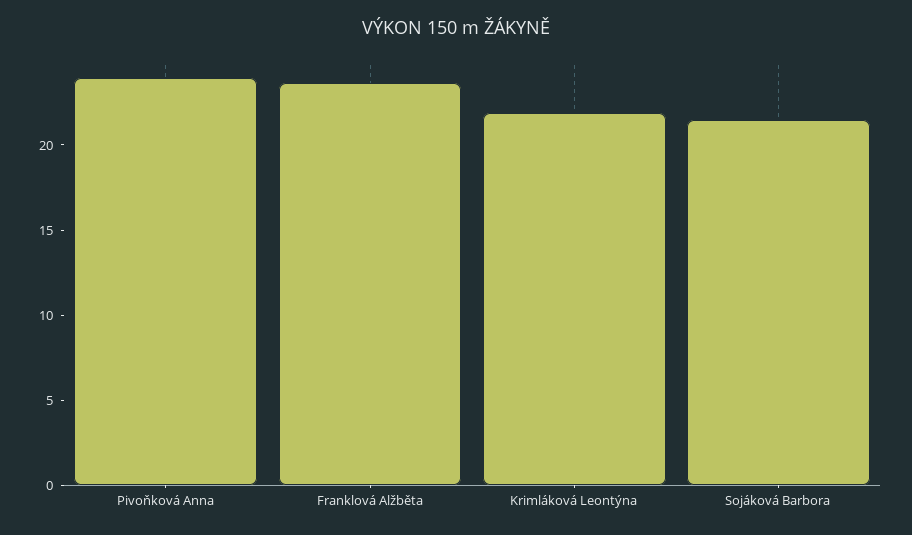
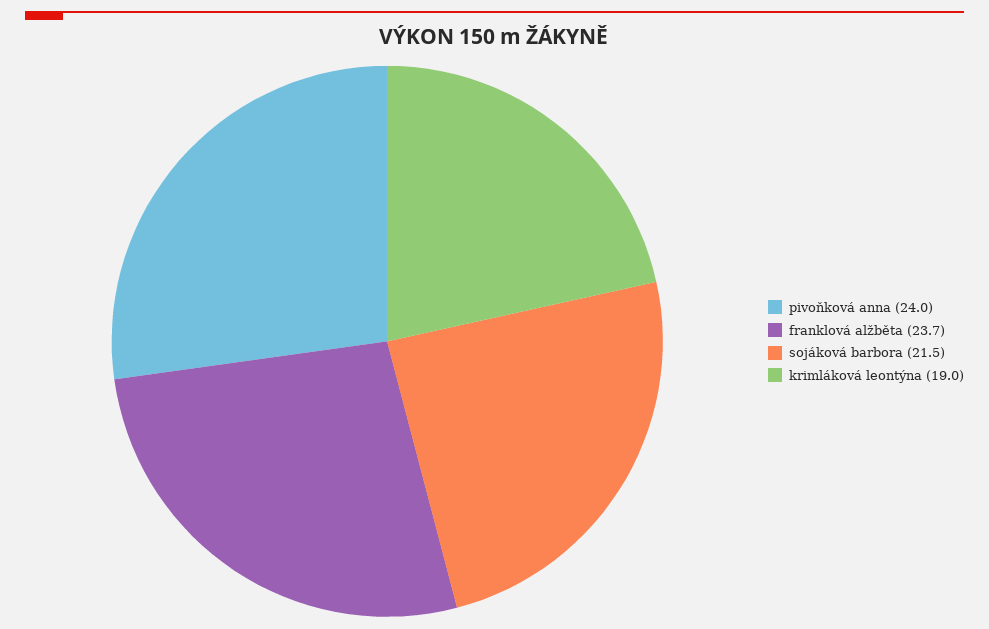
  {
    "Pivoňková Anna": 24,
    "Franklová Alžběta": 23.7,
-   "Krimláková Leontýna": 22,
+   "Krimláková Leontýna": 19,
    "Sojáková Barbora": 21.5
  }

